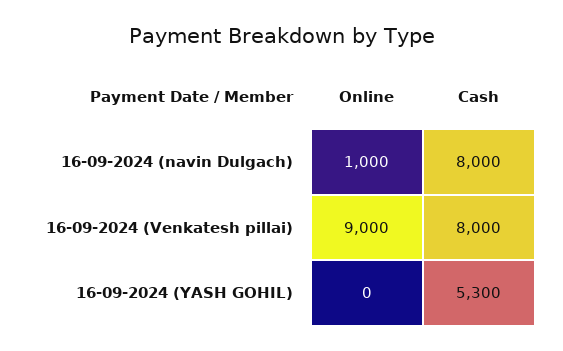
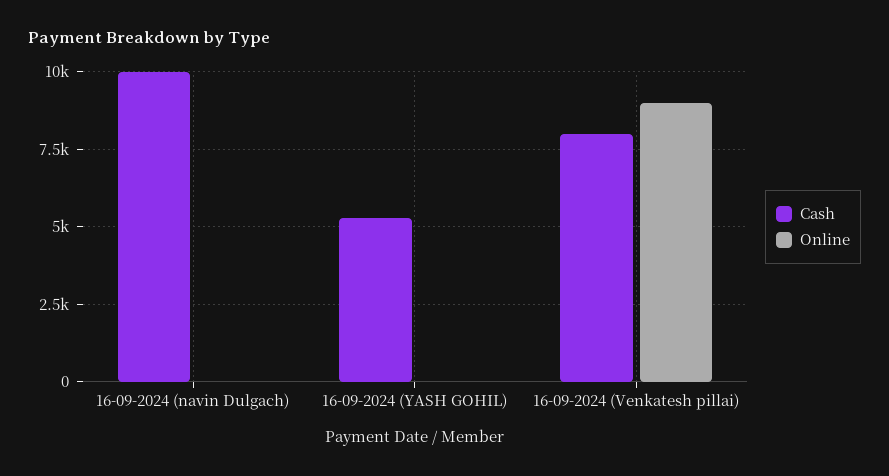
  {
    "Online": {
-     "16-09-2024 (navin Dulgach)": 1000,
+     "16-09-2024 (navin Dulgach)": 0,
      "16-09-2024 (Venkatesh pillai)": 9000,
      "16-09-2024 (YASH GOHIL)": 0
    },
    "Cash": {
-     "16-09-2024 (navin Dulgach)": 8000,
+     "16-09-2024 (navin Dulgach)": 10000,
      "16-09-2024 (Venkatesh pillai)": 8000,
      "16-09-2024 (YASH GOHIL)": 5300
    }
  }

